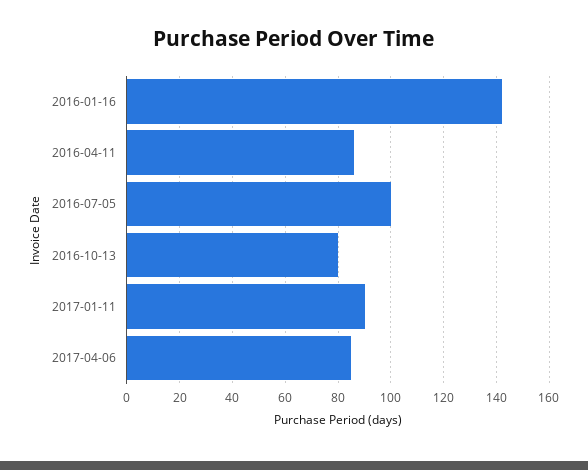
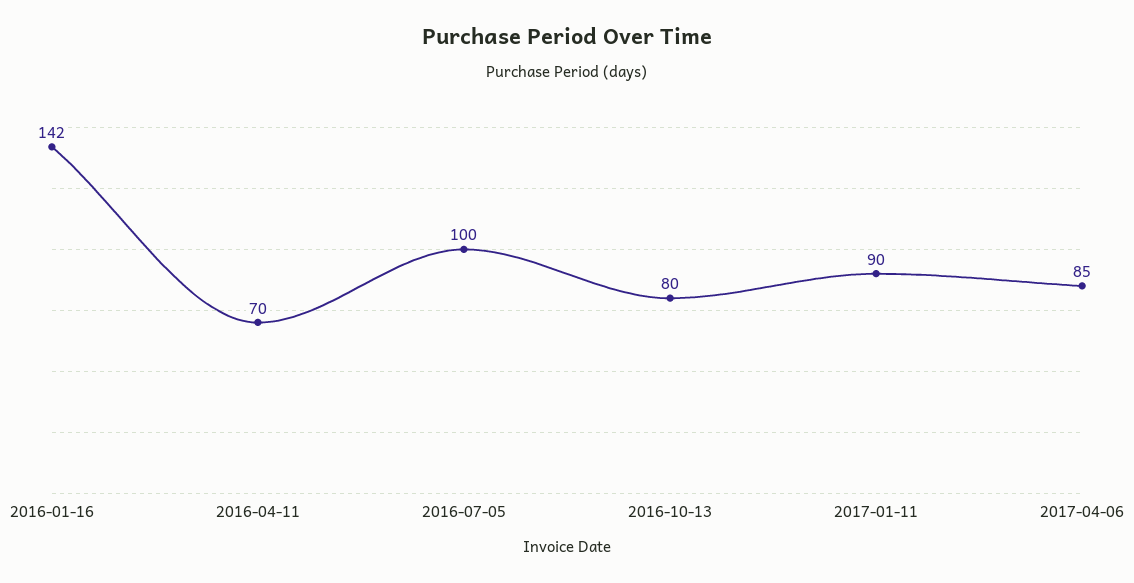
  {
    "2016-01-16": 142,
-   "2016-04-11": 85,
+   "2016-04-11": 70,
    "2016-07-05": 100,
    "2016-10-13": 80,
    "2017-01-11": 90,
    "2017-04-06": 85
  }

